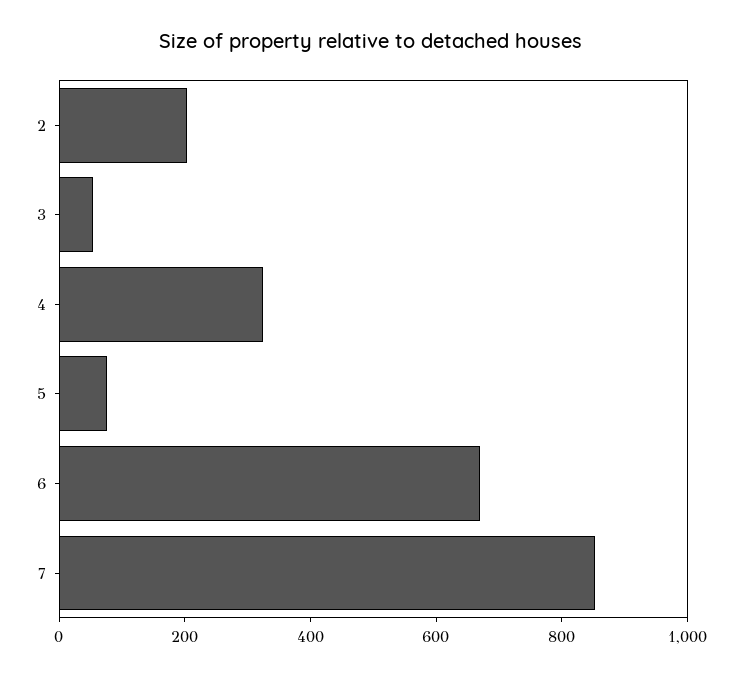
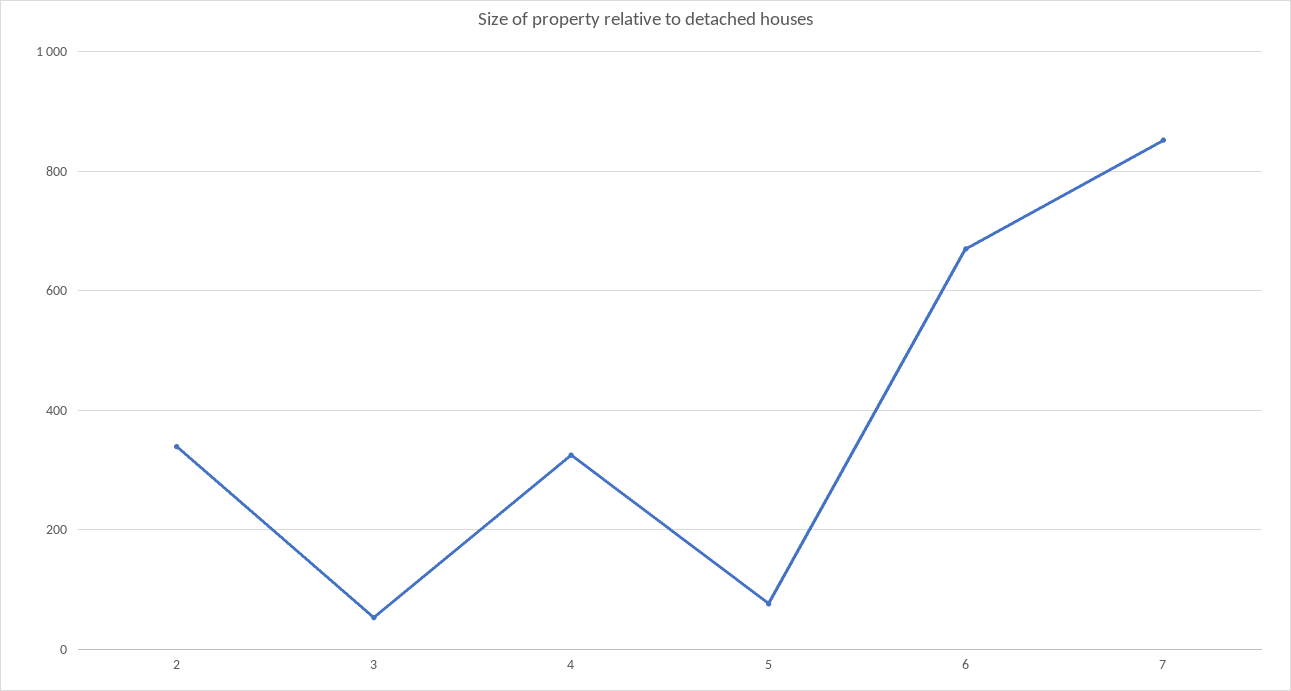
  {
-   "2": 200,
+   "2": 340,
    "3": 60,
    "4": 320,
    "5": 80,
    "6": 680,
    "7": 860
  }

